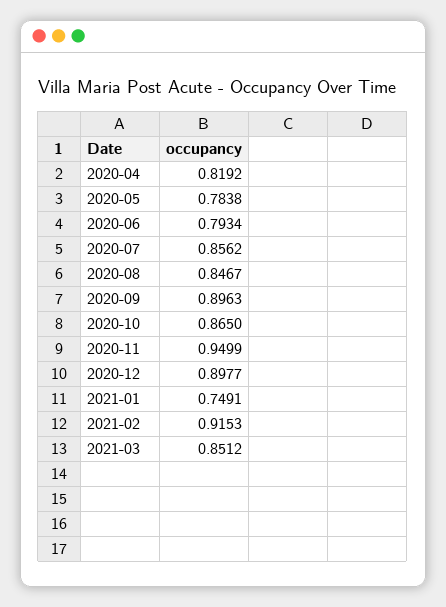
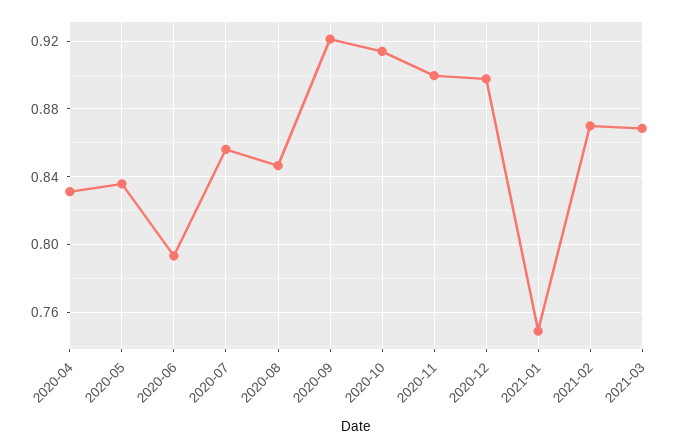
  {
-   "2020-04": 0.8192,
+   "2020-04": 0.83,
-   "2020-05": 0.7838,
+   "2020-05": 0.835,
    "2020-06": 0.7934,
    "2020-07": 0.8562,
    "2020-08": 0.8467,
-   "2020-09": 0.8963,
+   "2020-09": 0.92,
-   "2020-10": 0.865,
+   "2020-10": 0.915,
-   "2020-11": 0.9499,
+   "2020-11": 0.9,
    "2020-12": 0.8977,
    "2021-01": 0.7491,
-   "2021-02": 0.9153,
+   "2021-02": 0.87,
-   "2021-03": 0.8512
+   "2021-03": 0.87
  }

